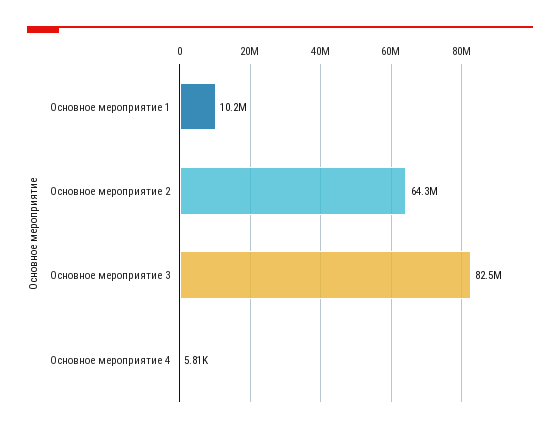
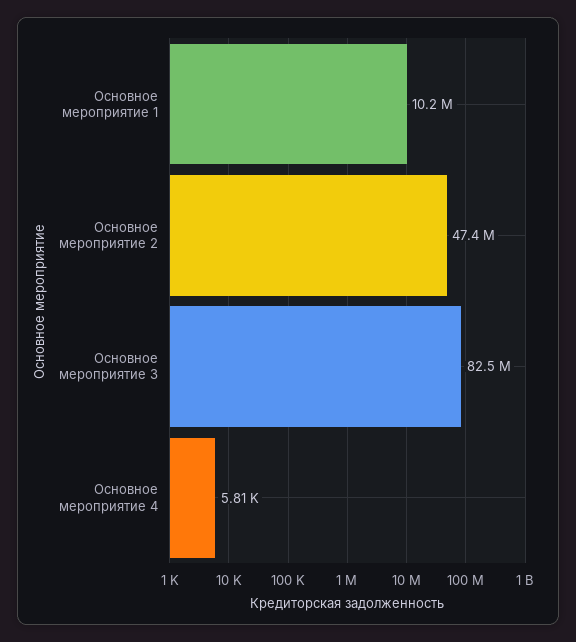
  {
    "Основное мероприятие 1": 10200000,
-   "Основное мероприятие 2": 64300000,
+   "Основное мероприятие 2": 47400000,
    "Основное мероприятие 3": 82500000,
    "Основное мероприятие 4": 5810
  }

